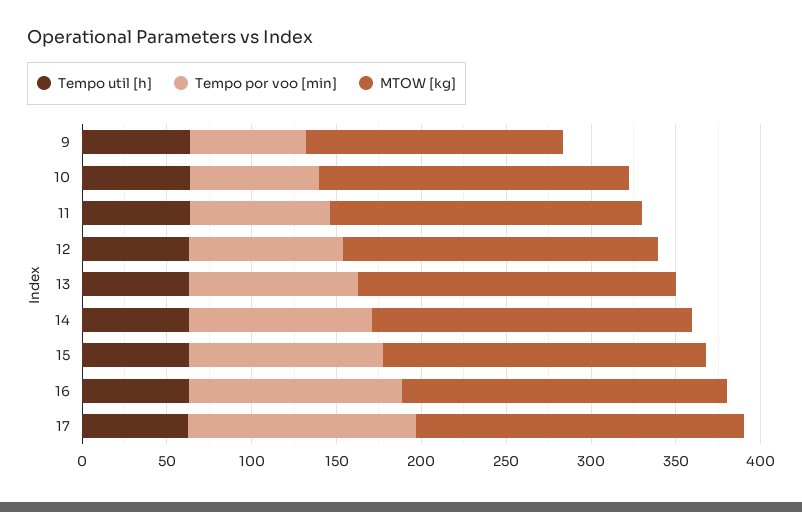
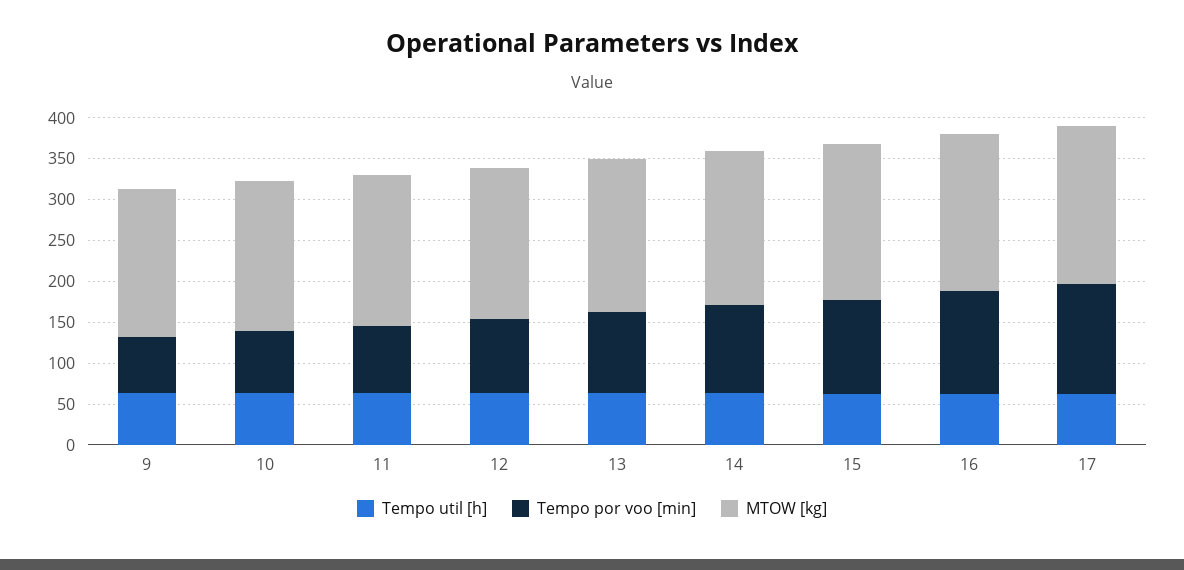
  {
    "Tempo util [h]": {
      "9": 60,
      "10": 60,
      "11": 60,
      "12": 60,
      "13": 60,
      "14": 60,
      "15": 60,
      "16": 60,
      "17": 60
    },
    "Tempo por voo [min]": {
      "9": 70,
      "10": 80,
      "11": 80,
      "12": 90,
      "13": 100,
      "14": 110,
      "15": 110,
      "16": 130,
      "17": 130
    },
    "MTOW [kg]": {
-     "9": 150,
+     "9": 180,
      "10": 180,
      "11": 180,
      "12": 190,
      "13": 190,
      "14": 190,
      "15": 190,
      "16": 190,
      "17": 190
    }
  }

